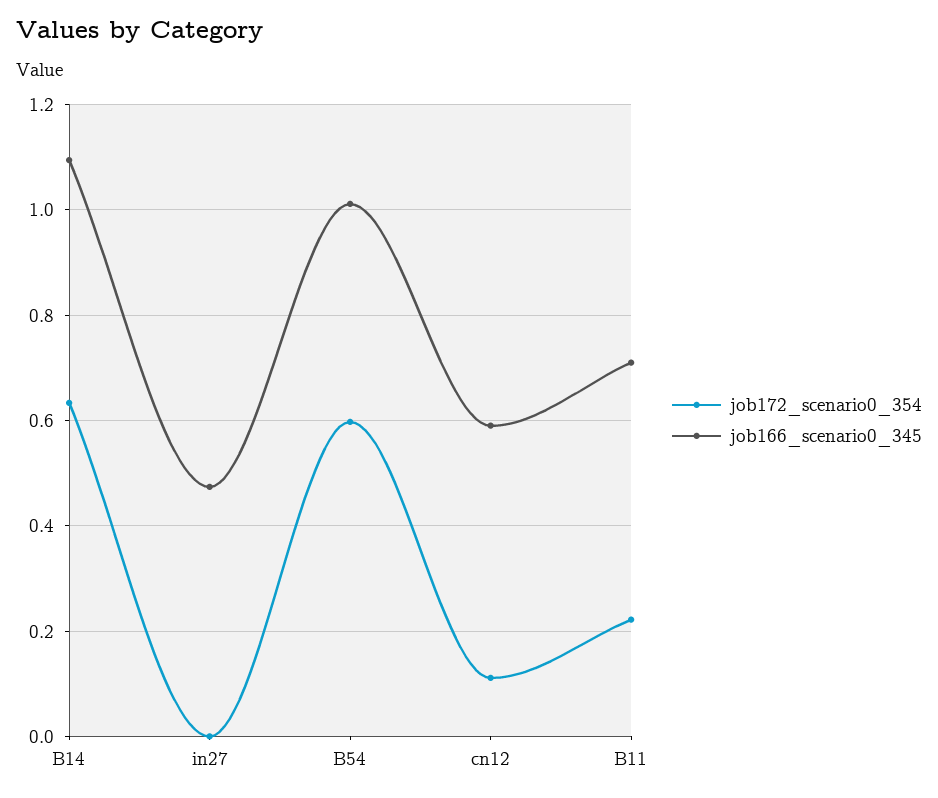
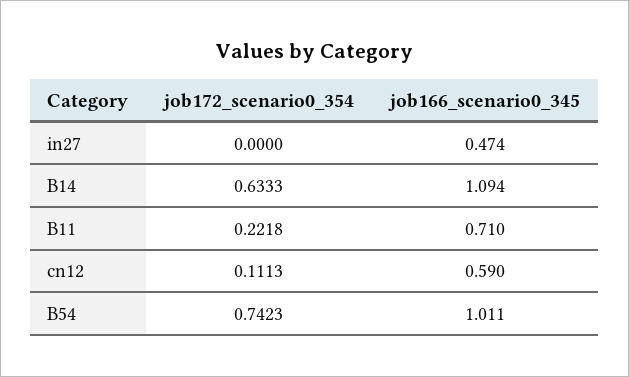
  {
    "job172_scenario0_354": {
      "B14": 0.6333,
      "in27": 0,
-     "B54": 0.6,
+     "B54": 0.7423,
      "cn12": 0.1113,
      "B11": 0.2218
    },
    "job166_scenario0_345": {
      "B14": 1.094,
      "in27": 0.474,
      "B54": 1.011,
      "cn12": 0.59,
      "B11": 0.71
    }
  }

